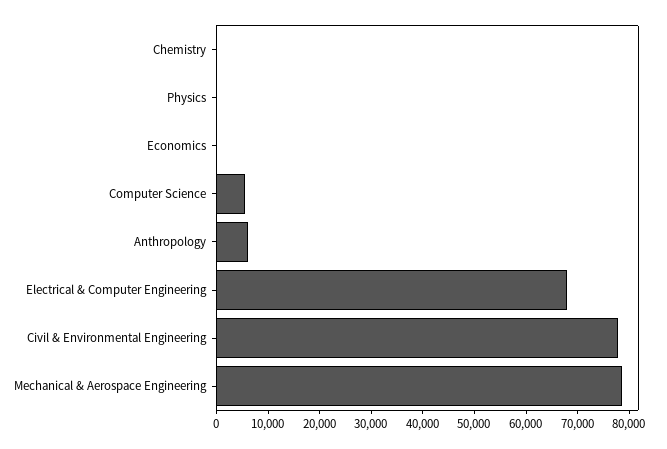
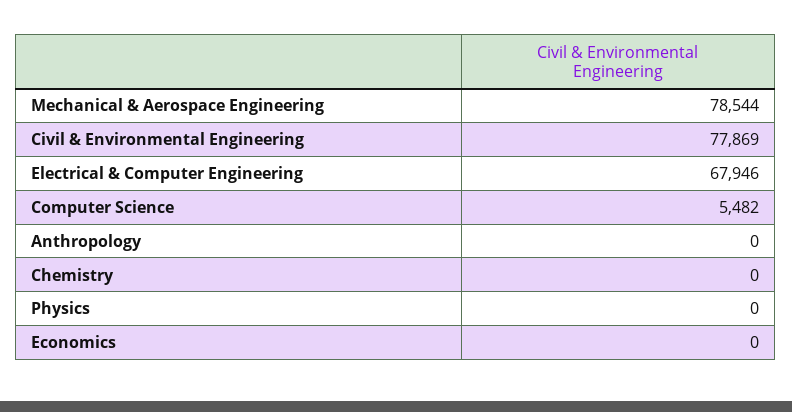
  {
    "Chemistry": 0,
    "Physics": 0,
    "Economics": 0,
    "Computer Science": 5482,
-   "Anthropology": 6000,
+   "Anthropology": 0,
    "Electrical & Computer Engineering": 67946,
    "Civil & Environmental Engineering": 77869,
    "Mechanical & Aerospace Engineering": 78544
  }

